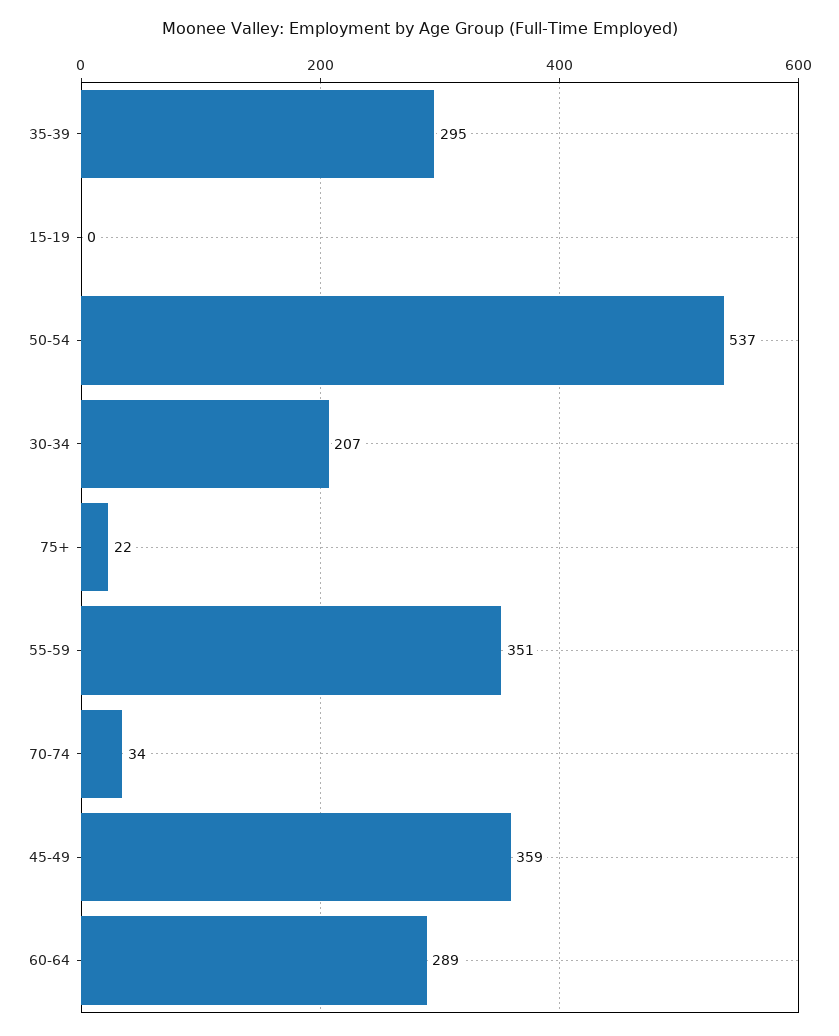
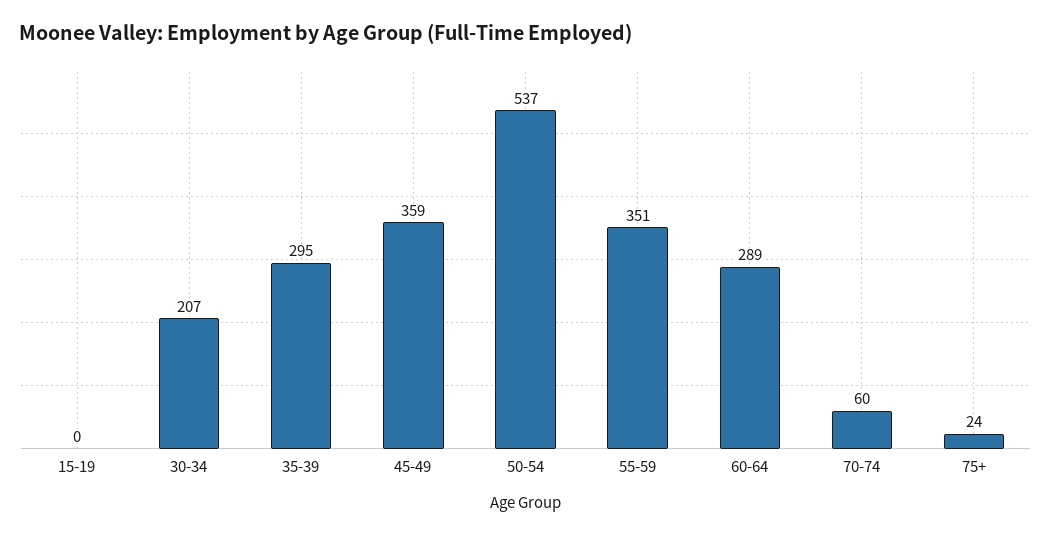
  {
    "35-39": 295,
    "15-19": 0,
    "50-54": 537,
    "30-34": 207,
-   "75+": 22,
+   "75+": 24,
    "55-59": 351,
-   "70-74": 34,
+   "70-74": 60,
    "45-49": 359,
    "60-64": 289
  }

